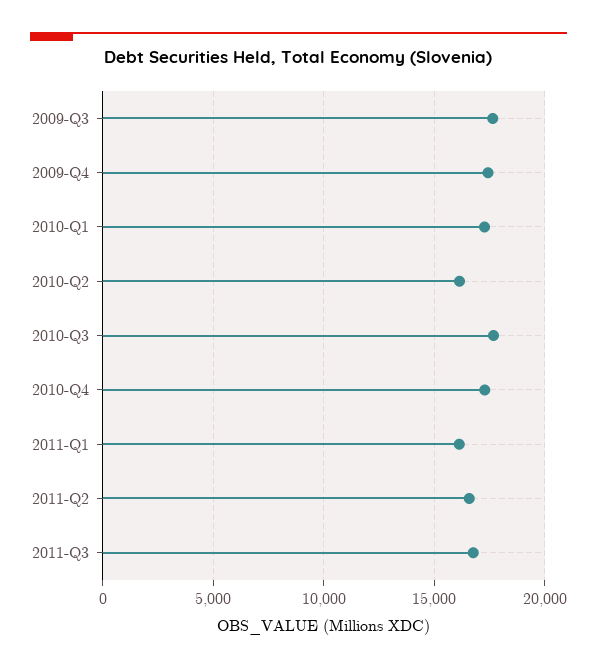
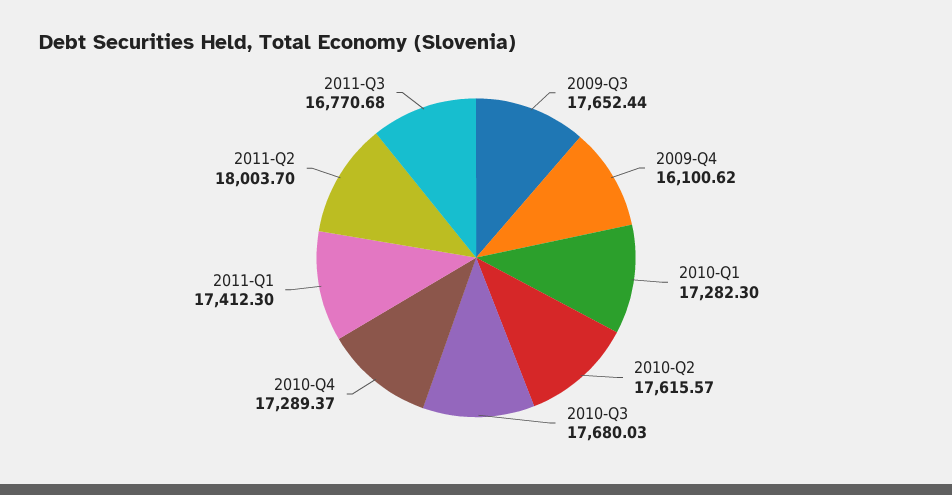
  {
    "2009-Q3": 17652.44,
-   "2009-Q4": 17500,
+   "2009-Q4": 16100.62,
    "2010-Q1": 17282.3,
-   "2010-Q2": 16000,
+   "2010-Q2": 17615.57,
    "2010-Q3": 17680.03,
    "2010-Q4": 17289.37,
-   "2011-Q1": 16000,
+   "2011-Q1": 17412.3,
-   "2011-Q2": 16500,
+   "2011-Q2": 18003.7,
    "2011-Q3": 16770.68
  }

